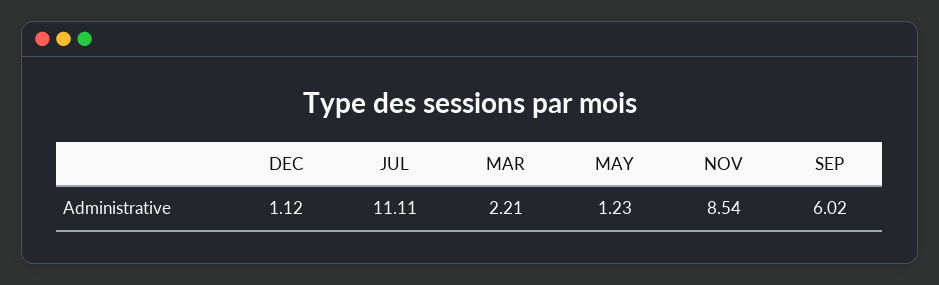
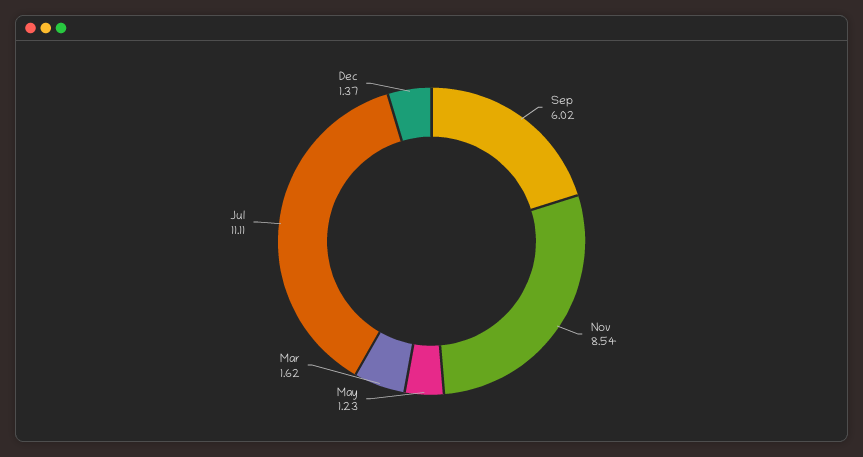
  {
-   "DEC": 1.12,
+   "DEC": 1.37,
    "JUL": 11.11,
-   "MAR": 2.21,
+   "MAR": 1.62,
    "MAY": 1.23,
    "NOV": 8.54,
    "SEP": 6.02
  }

